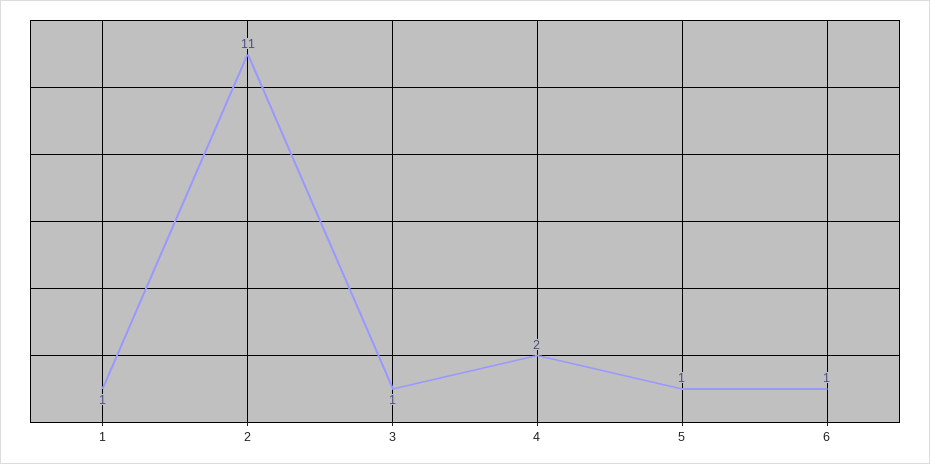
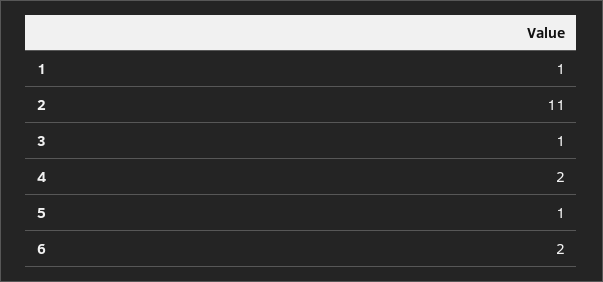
  {
    "1": 1,
    "2": 11,
    "3": 1,
    "4": 2,
    "5": 1,
-   "6": 1
+   "6": 2
  }

